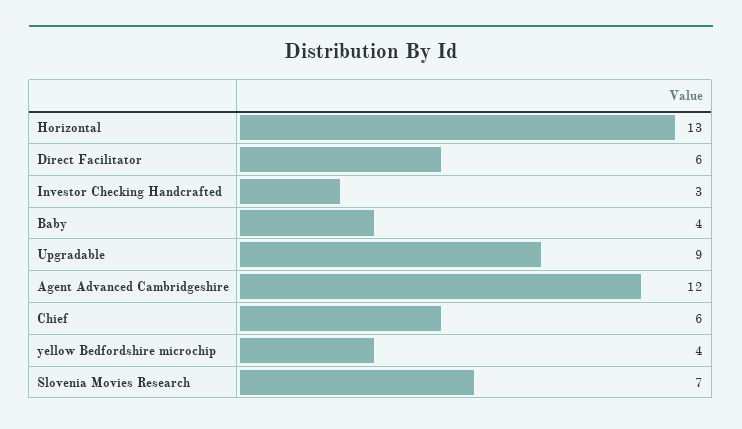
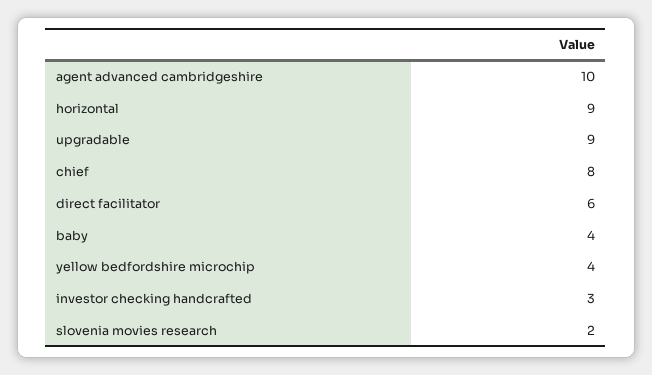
  {
-   "Horizontal": 13,
+   "Horizontal": 9,
    "Direct Facilitator": 6,
    "Investor Checking Handcrafted": 3,
    "Baby": 4,
    "Upgradable": 9,
-   "Agent Advanced Cambridgeshire": 12,
+   "Agent Advanced Cambridgeshire": 10,
-   "Chief": 6,
+   "Chief": 8,
    "yellow Bedfordshire microchip": 4,
-   "Slovenia Movies Research": 7
+   "Slovenia Movies Research": 2
  }

